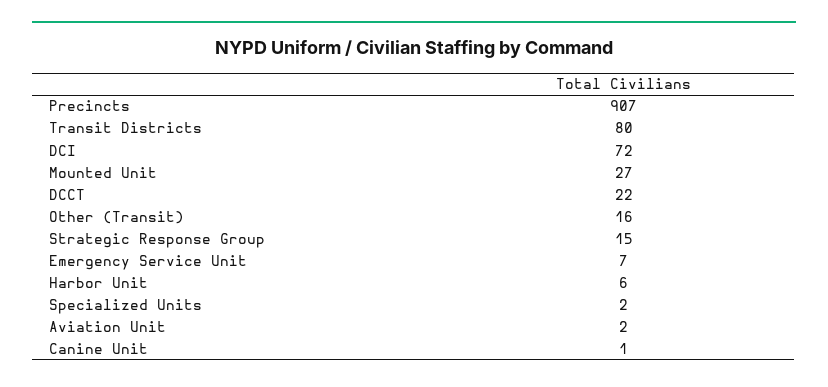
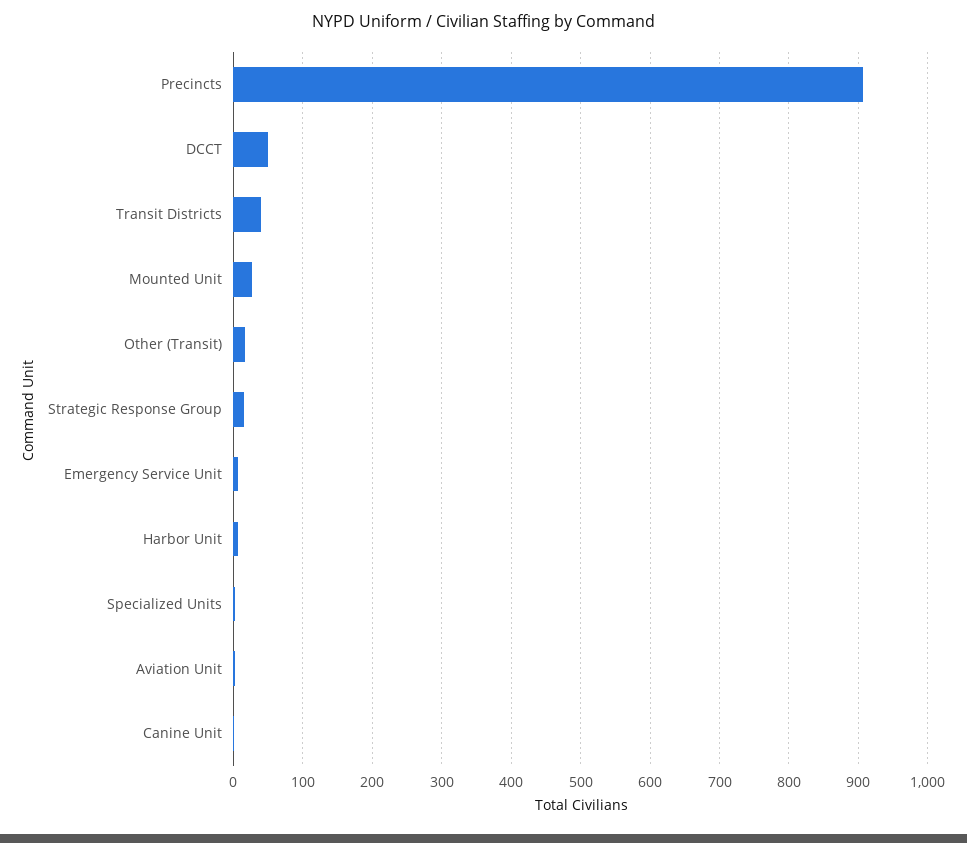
  {
    "Precincts": 907,
-   "Transit Districts": 80,
+   "Transit Districts": 40,
-   "DCI": 72,
    "Mounted Unit": 27,
-   "DCCT": 22,
+   "DCCT": 50,
    "Other (Transit)": 16,
    "Strategic Response Group": 15,
    "Emergency Service Unit": 7,
    "Harbor Unit": 6,
    "Specialized Units": 2,
    "Aviation Unit": 2,
    "Canine Unit": 1
  }

